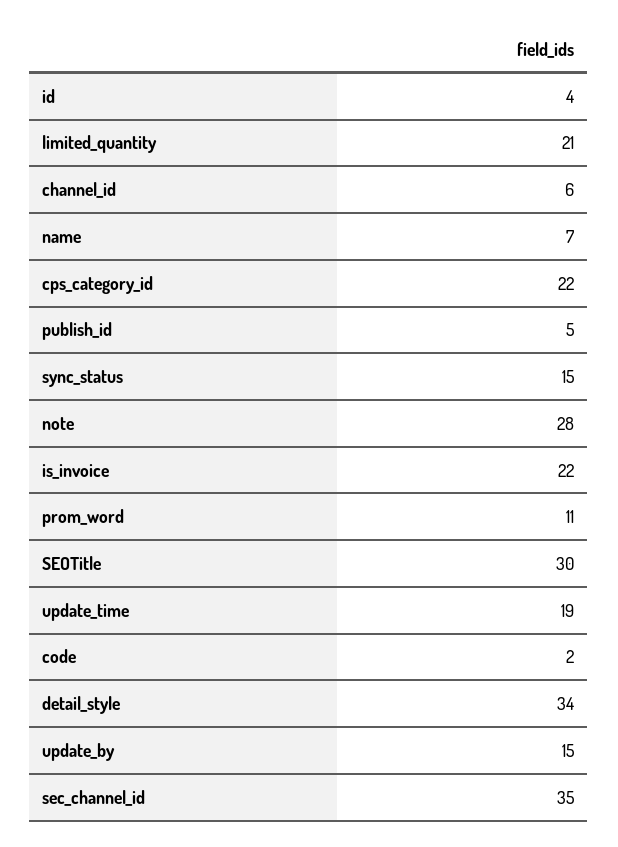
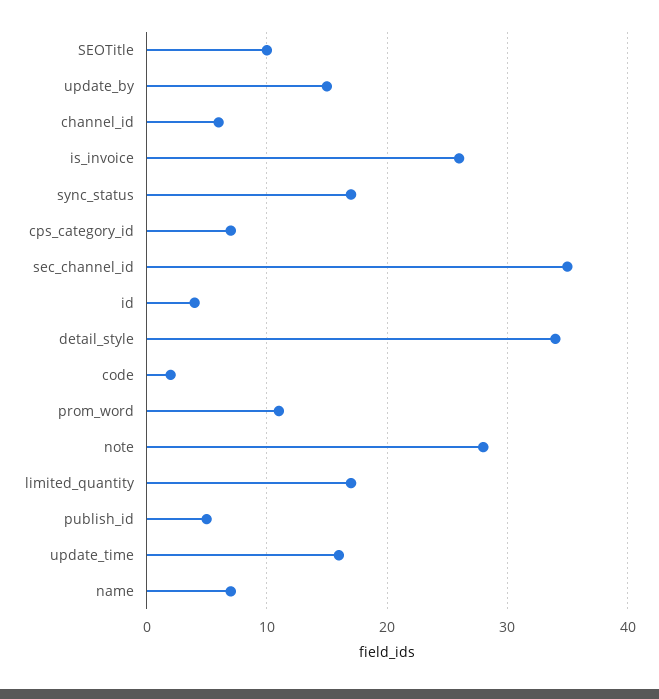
  {
    "id": 4,
-   "limited_quantity": 21,
+   "limited_quantity": 17,
    "channel_id": 6,
    "name": 7,
-   "cps_category_id": 22,
+   "cps_category_id": 7,
    "publish_id": 5,
-   "sync_status": 15,
+   "sync_status": 17,
    "note": 28,
-   "is_invoice": 22,
+   "is_invoice": 26,
    "prom_word": 11,
-   "SEOTitle": 30,
+   "SEOTitle": 10,
-   "update_time": 19,
+   "update_time": 16,
    "code": 2,
    "detail_style": 34,
    "update_by": 15,
    "sec_channel_id": 35
  }

